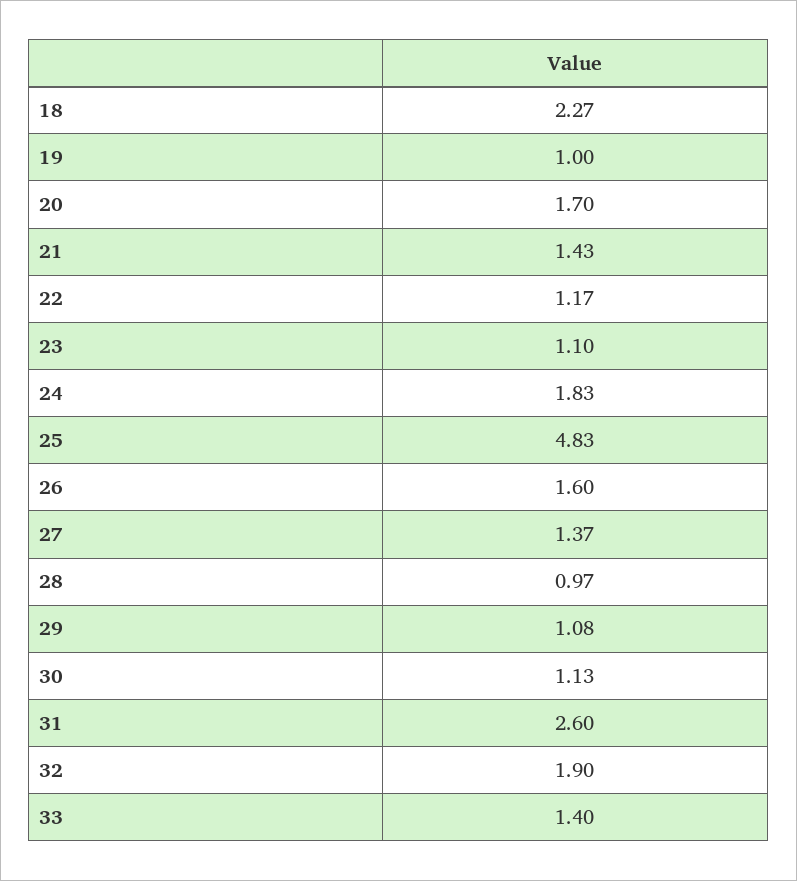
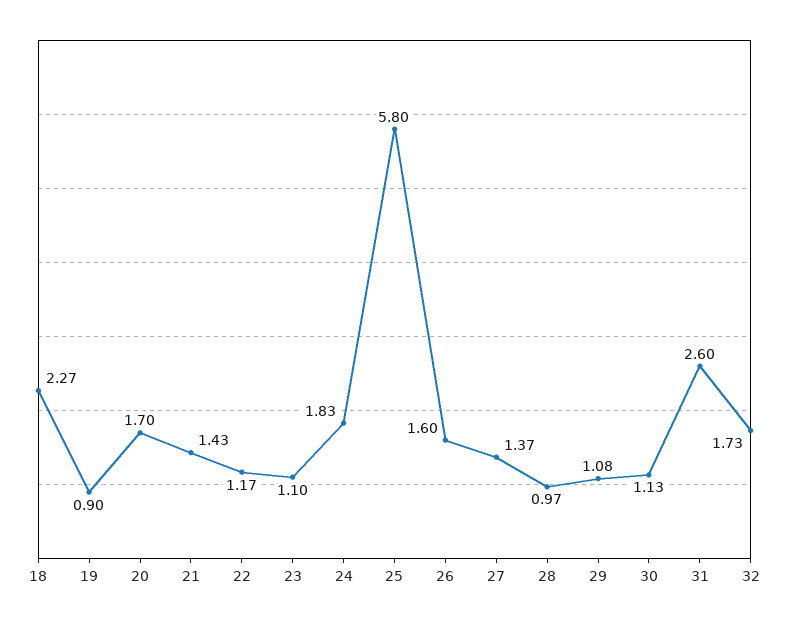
  {
    "18": 2.27,
-   "19": 1,
+   "19": 0.9,
    "20": 1.7,
    "21": 1.43,
    "22": 1.17,
    "23": 1.1,
    "24": 1.83,
-   "25": 4.83,
+   "25": 5.8,
    "26": 1.6,
    "27": 1.37,
    "28": 0.97,
    "29": 1.08,
    "30": 1.13,
    "31": 2.6,
-   "32": 1.9,
+   "32": 1.73
-   "33": 1.4
  }

